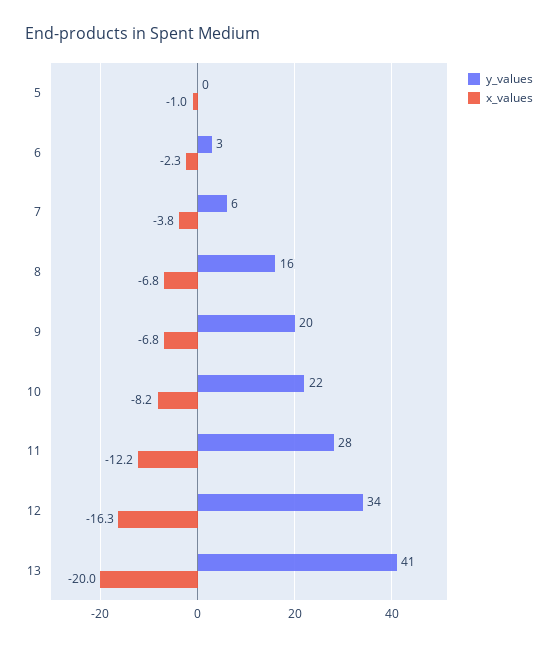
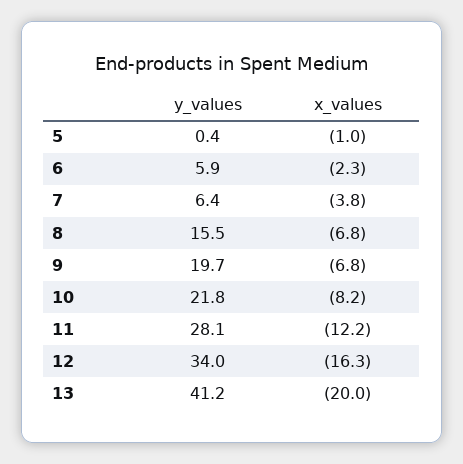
  {
    "y_values": {
      "5": 0.4,
-     "6": 3,
+     "6": 5.9,
      "7": 6.4,
      "8": 15.5,
      "9": 19.7,
      "10": 21.8,
      "11": 28.1,
      "12": 34,
      "13": 41.2
    },
    "x_values": {
      "5": -1,
      "6": -2.3,
      "7": -3.8,
      "8": -6.8,
      "9": -6.8,
      "10": -8.2,
      "11": -12.2,
      "12": -16.3,
      "13": -20
    }
  }

